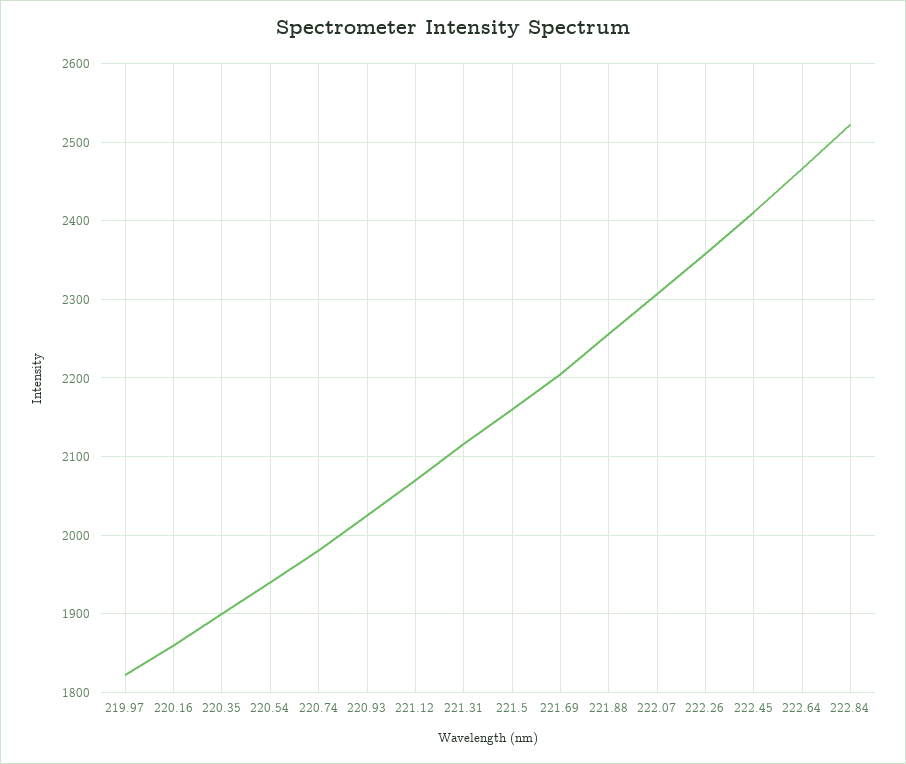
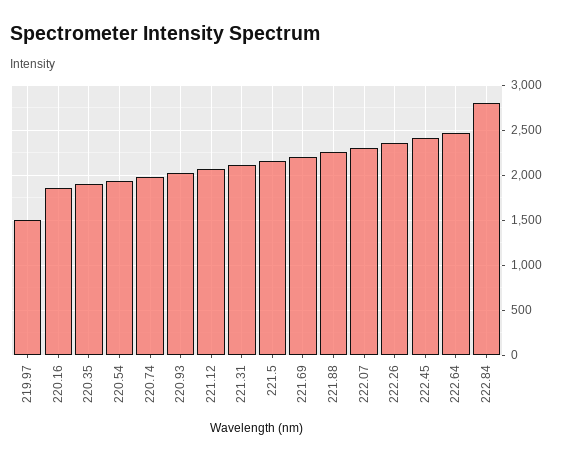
  {
-   "219.97": 1820,
+   "219.97": 1500,
    "220.16": 1860,
    "220.35": 1900,
    "220.54": 1940,
    "220.74": 1980,
    "220.93": 2030,
    "221.12": 2070,
    "221.31": 2120,
    "221.5": 2160,
    "221.69": 2210,
    "221.88": 2260,
    "222.07": 2310,
    "222.26": 2360,
    "222.45": 2410,
    "222.64": 2470,
-   "222.84": 2520
+   "222.84": 2800
  }

